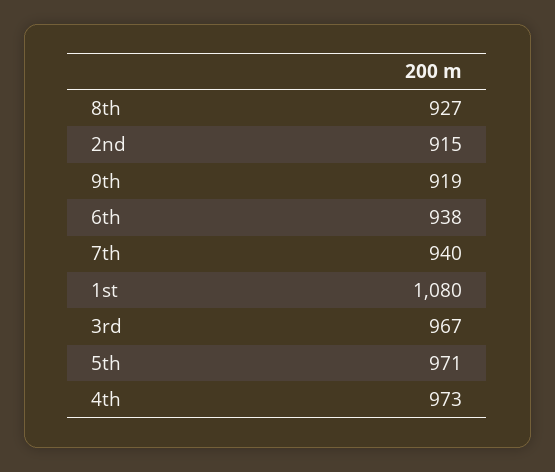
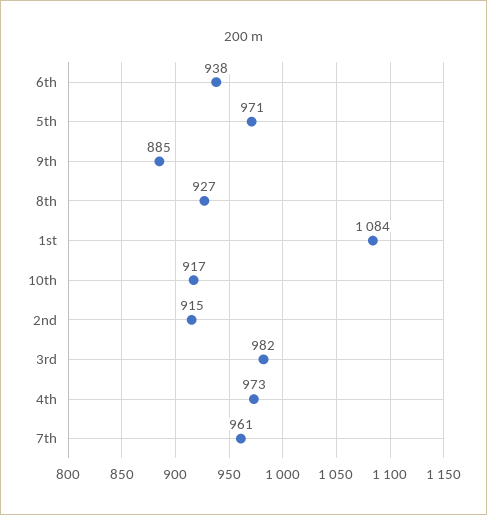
  {
    "8th": 927,
    "2nd": 915,
-   "9th": 919,
+   "9th": 885,
    "6th": 938,
-   "7th": 940,
+   "7th": 961,
-   "1st": 1080,
+   "1st": 1084,
-   "3rd": 967,
+   "3rd": 982,
    "5th": 971,
-   "4th": 973
+   "4th": 973,
+   "10th": 917
  }

